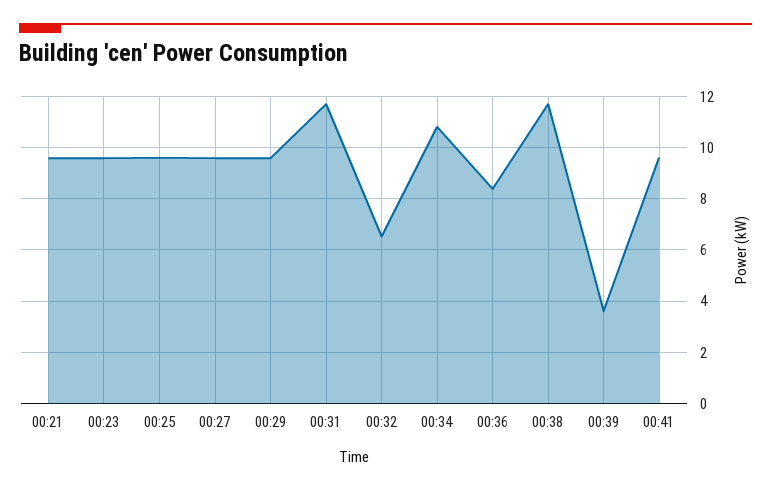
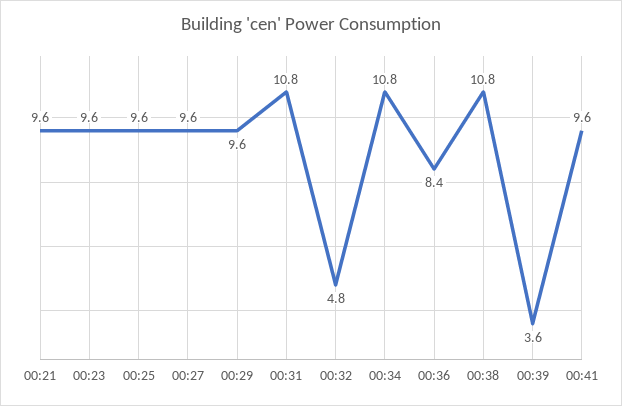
  {
    "00:21": 9.6,
    "00:23": 9.6,
    "00:25": 9.6,
    "00:27": 9.6,
    "00:29": 9.6,
-   "00:31": 11.75,
+   "00:31": 10.8,
-   "00:32": 6.5,
+   "00:32": 4.8,
    "00:34": 10.8,
    "00:36": 8.4,
-   "00:38": 11.75,
+   "00:38": 10.8,
    "00:39": 3.6,
    "00:41": 9.6
  }

